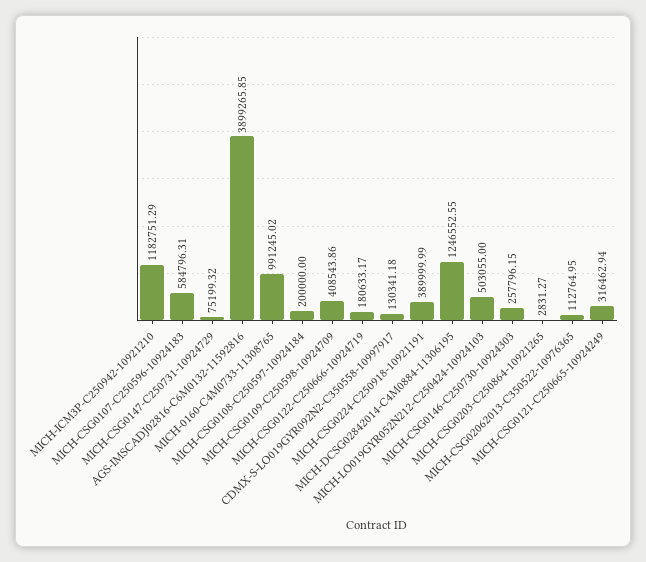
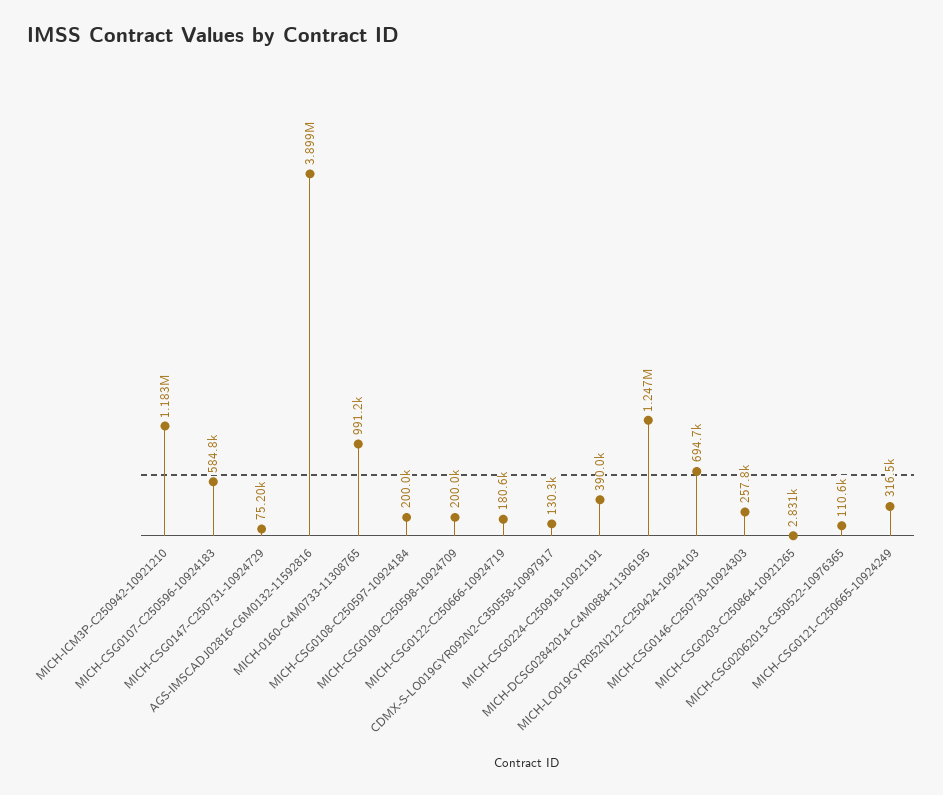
  {
    "MICH-ICM3P-C250942-10921210": 1182751.29,
    "MICH-CSG0107-C250596-10924183": 584796.31,
    "MICH-CSG0147-C250731-10924729": 75199.32,
    "AGS-IMSCADJ02816-C6M0132-11592816": 3899265.85,
    "MICH-0160-C4M0733-11308765": 991245.02,
    "MICH-CSG0108-C250597-10924184": 200000,
-   "MICH-CSG0109-C250598-10924709": 408543.86,
+   "MICH-CSG0109-C250598-10924709": 200000,
    "MICH-CSG0122-C250666-10924719": 180633.17,
    "CDMX-S-LO019GYR092N2-C350558-10997917": 130341.18,
    "MICH-CSG0224-C250918-10921191": 389999.99,
    "MICH-DCSG02842014-C4M0884-11306195": 1246552.55,
-   "MICH-LO019GYR052N212-C250424-10924103": 503055,
+   "MICH-LO019GYR052N212-C250424-10924103": 694700,
    "MICH-CSG0146-C250730-10924303": 257796.15,
    "MICH-CSG0203-C250864-10921265": 2831.27,
-   "MICH-CSG02062013-C350522-10976365": 112764.95,
+   "MICH-CSG02062013-C350522-10976365": 110600,
    "MICH-CSG0121-C250665-10924249": 316462.94
  }

